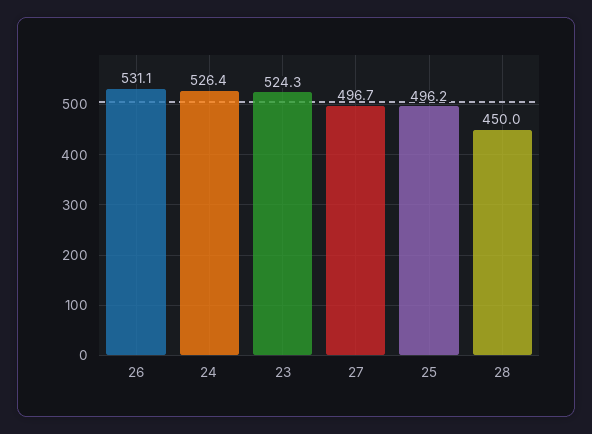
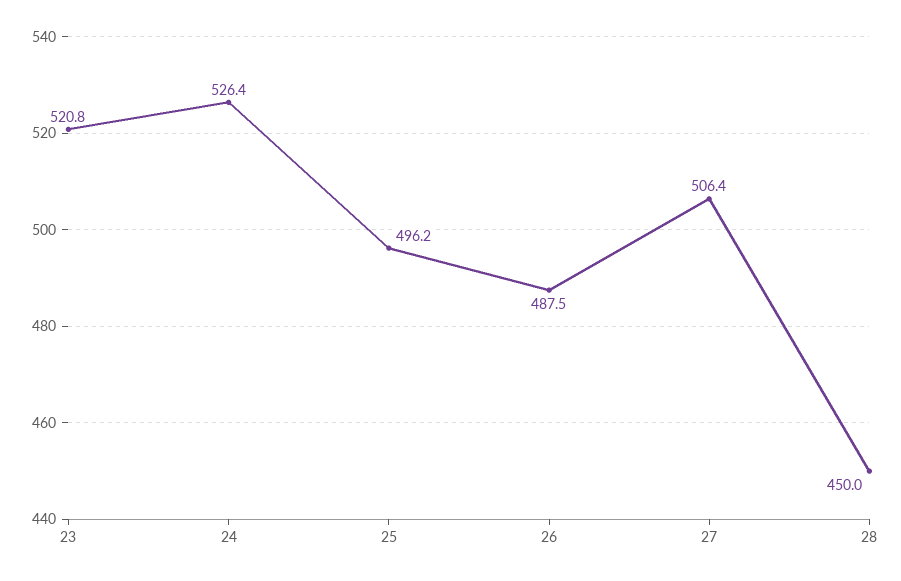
  {
-   "26": 531.1,
+   "26": 487.5,
    "24": 526.4,
-   "23": 524.3,
+   "23": 520.8,
-   "27": 496.7,
+   "27": 506.4,
    "25": 496.2,
    "28": 450
  }

